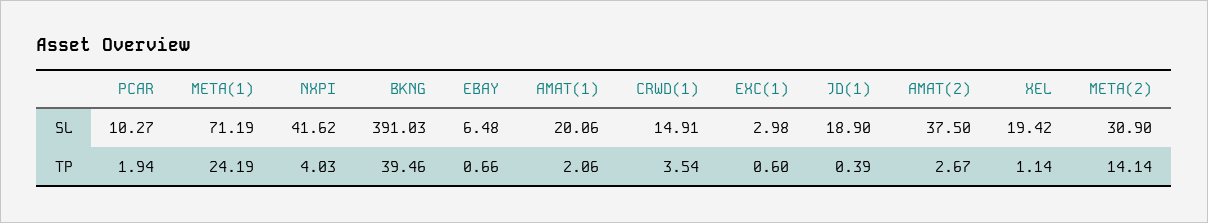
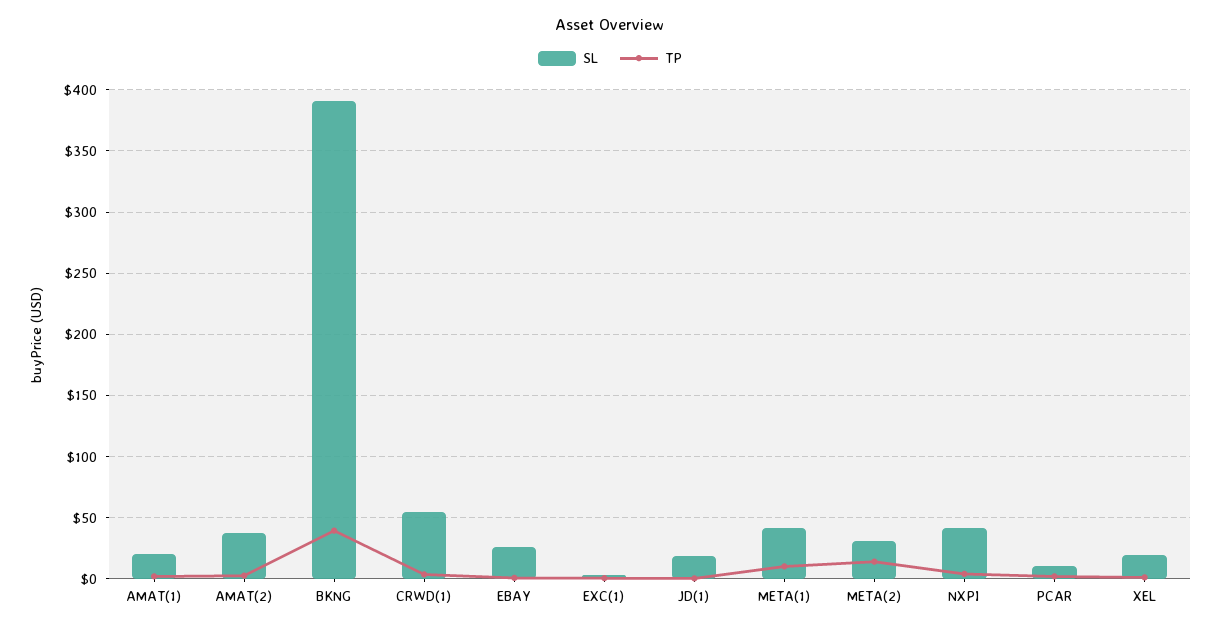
  {
    "SL": {
      "PCAR": 10.27,
-     "META(1)": 71.19,
+     "META(1)": 40,
      "NXPI": 41.62,
      "BKNG": 391.03,
-     "EBAY": 6.48,
+     "EBAY": 25,
      "AMAT(1)": 20.06,
-     "CRWD(1)": 14.91,
+     "CRWD(1)": 55,
      "EXC(1)": 2.98,
      "JD(1)": 18.9,
      "AMAT(2)": 37.5,
      "XEL": 19.42,
      "META(2)": 30.9
    },
    "TP": {
      "PCAR": 1.94,
-     "META(1)": 24.19,
+     "META(1)": 10,
      "NXPI": 4.03,
      "BKNG": 39.46,
      "EBAY": 0.66,
      "AMAT(1)": 2.06,
      "CRWD(1)": 3.54,
      "EXC(1)": 0.6,
      "JD(1)": 0.39,
      "AMAT(2)": 2.67,
      "XEL": 1.14,
      "META(2)": 14.14
    }
  }

